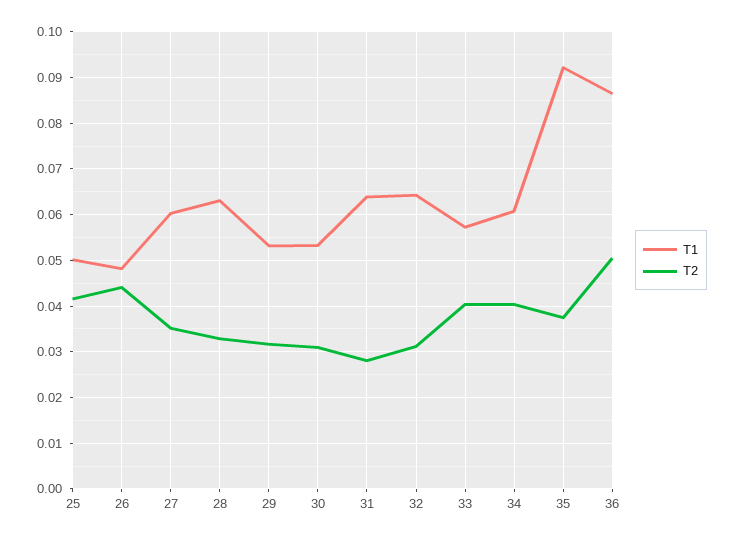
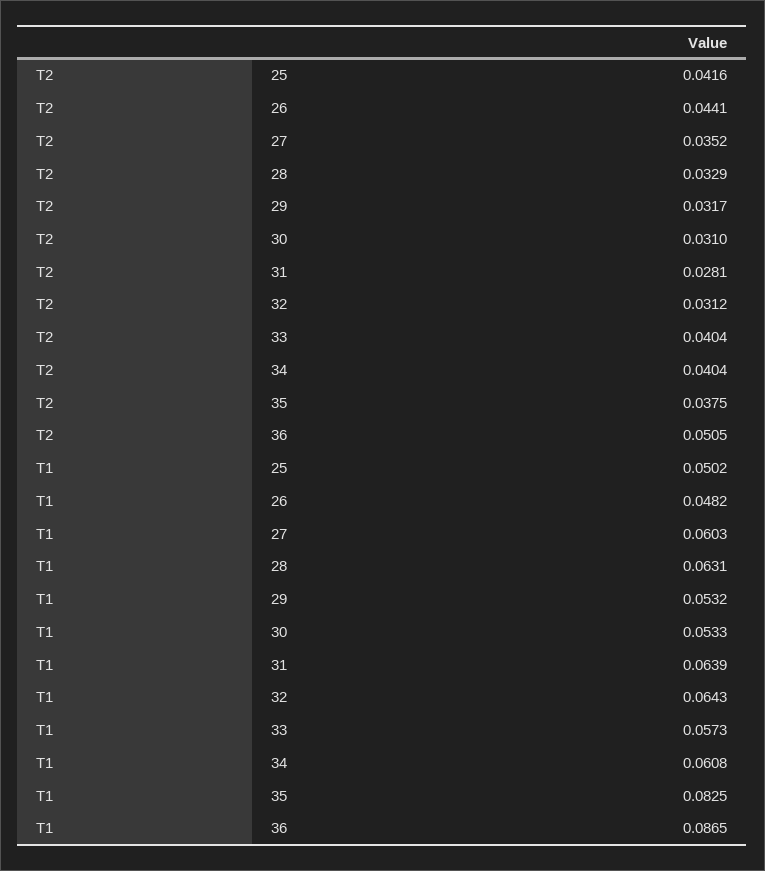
  {
    "T1": {
      "25": 0.0502,
      "26": 0.0482,
      "27": 0.0603,
      "28": 0.0631,
      "29": 0.0532,
      "30": 0.0533,
      "31": 0.0639,
      "32": 0.0643,
      "33": 0.0573,
      "34": 0.0608,
-     "35": 0.092,
+     "35": 0.0825,
      "36": 0.0865
    },
    "T2": {
      "25": 0.0416,
      "26": 0.0441,
      "27": 0.0352,
      "28": 0.0329,
      "29": 0.0317,
      "30": 0.031,
      "31": 0.0281,
      "32": 0.0312,
      "33": 0.0404,
      "34": 0.0404,
      "35": 0.0375,
      "36": 0.0505
    }
  }

